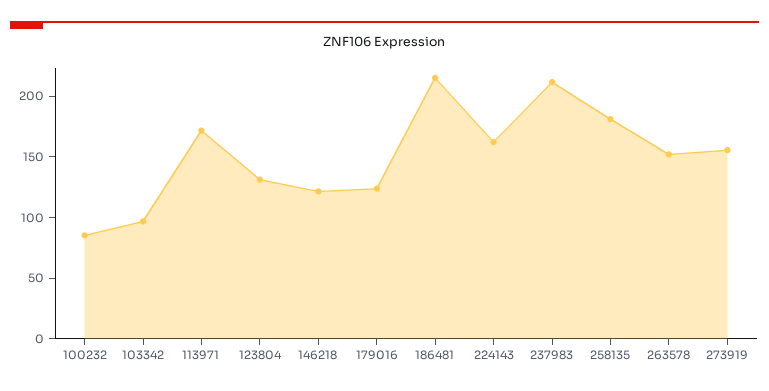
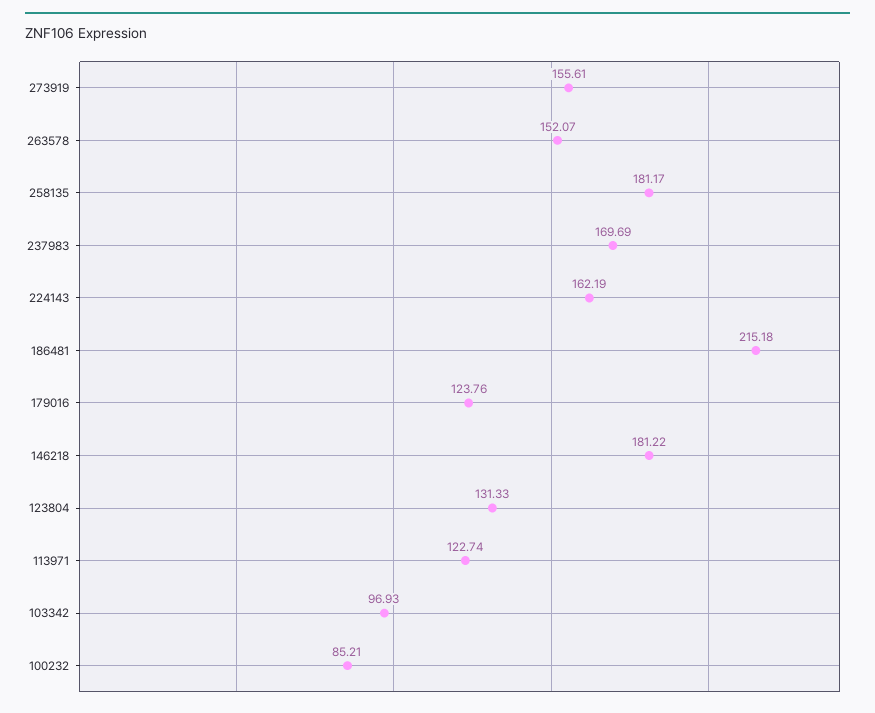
  {
    "100232": 85.21,
    "103342": 96.93,
-   "113971": 170,
+   "113971": 122.74,
    "123804": 131.33,
-   "146218": 120,
+   "146218": 181.22,
    "179016": 123.76,
    "186481": 215.18,
    "224143": 162.19,
-   "237983": 210,
+   "237983": 169.69,
    "258135": 181.17,
    "263578": 152.07,
    "273919": 155.61
  }

